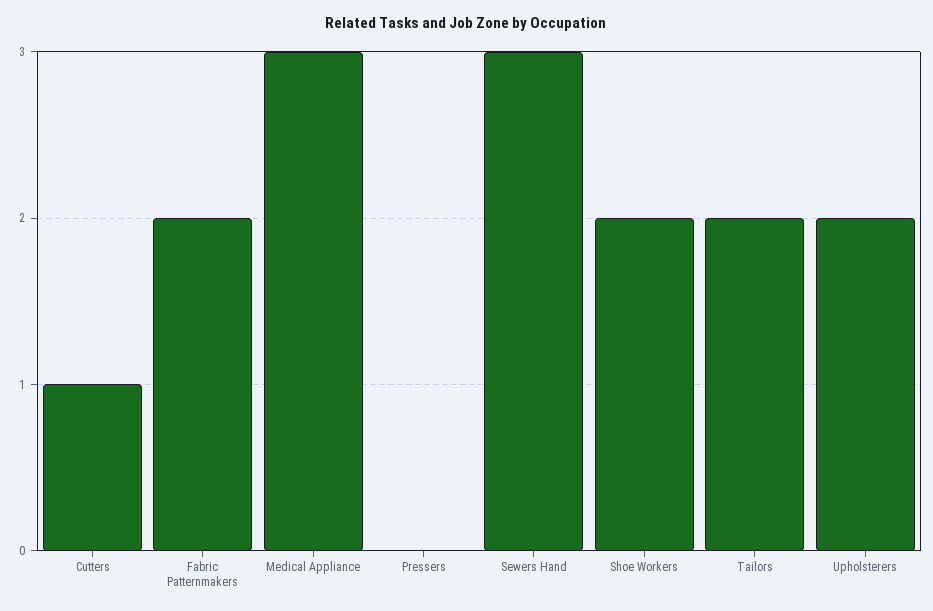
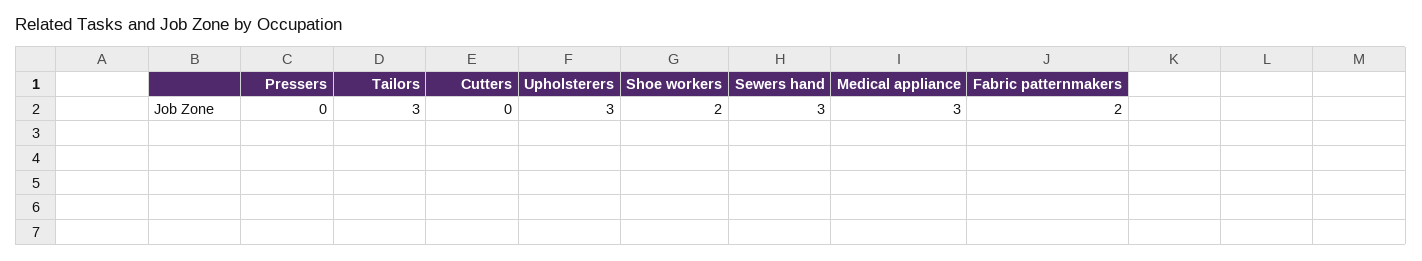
  {
-   "Cutters": 1,
+   "Cutters": 0,
    "Fabric Patternmakers": 2,
    "Medical Appliance": 3,
    "Pressers": 0,
    "Sewers Hand": 3,
    "Shoe Workers": 2,
-   "Tailors": 2,
+   "Tailors": 3,
-   "Upholsterers": 2
+   "Upholsterers": 3
  }

